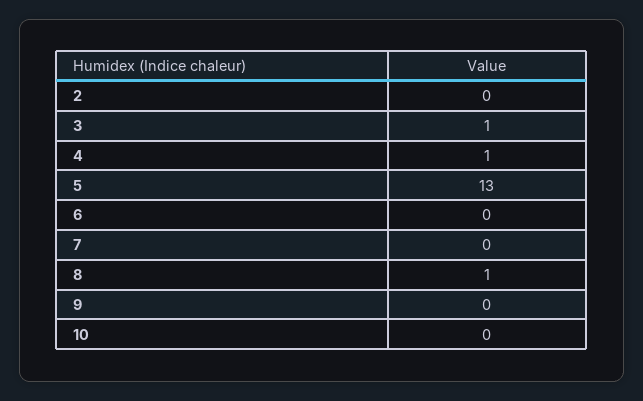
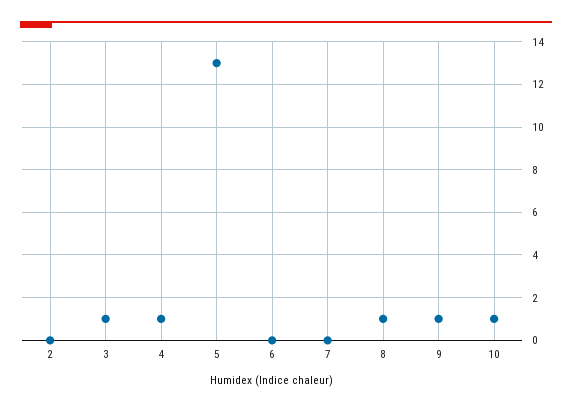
  {
    "2": 0,
    "3": 1,
    "4": 1,
    "5": 13,
    "6": 0,
    "7": 0,
    "8": 1,
-   "9": 0,
+   "9": 1,
-   "10": 0
+   "10": 1
  }

